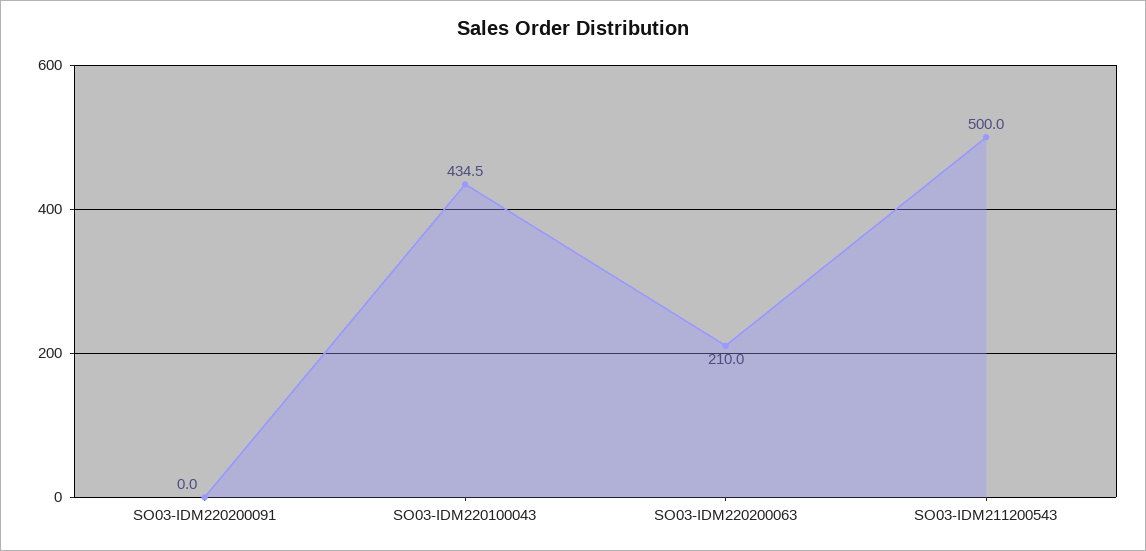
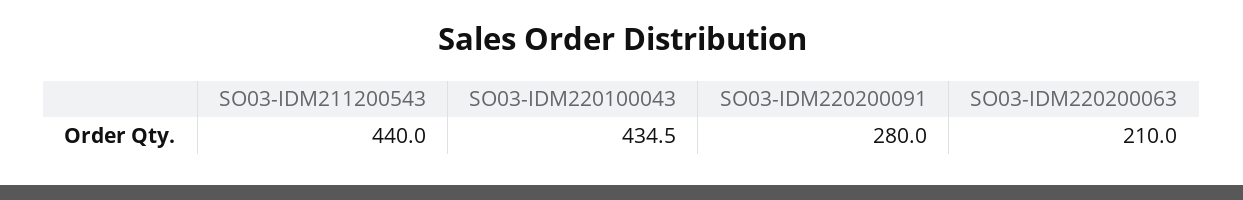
  {
-   "SO03-IDM220200091": 0,
+   "SO03-IDM220200091": 280,
    "SO03-IDM220100043": 434.5,
    "SO03-IDM220200063": 210,
-   "SO03-IDM211200543": 500
+   "SO03-IDM211200543": 440
  }

